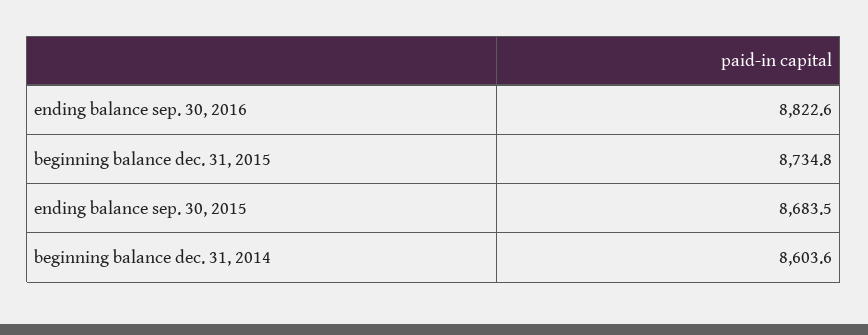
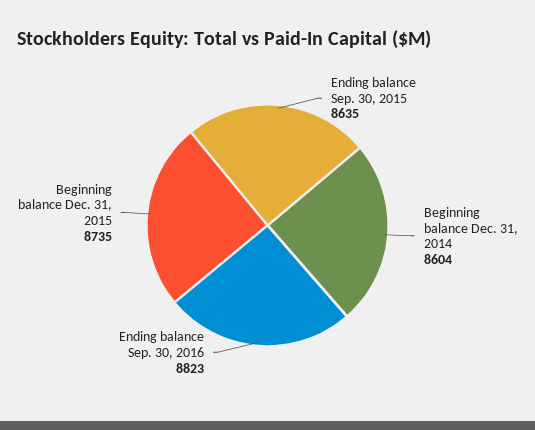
  {
    "ending balance sep. 30, 2016": 8822.6,
    "beginning balance dec. 31, 2015": 8734.8,
-   "ending balance sep. 30, 2015": 8683.5,
+   "ending balance sep. 30, 2015": 8635,
    "beginning balance dec. 31, 2014": 8603.6
  }

